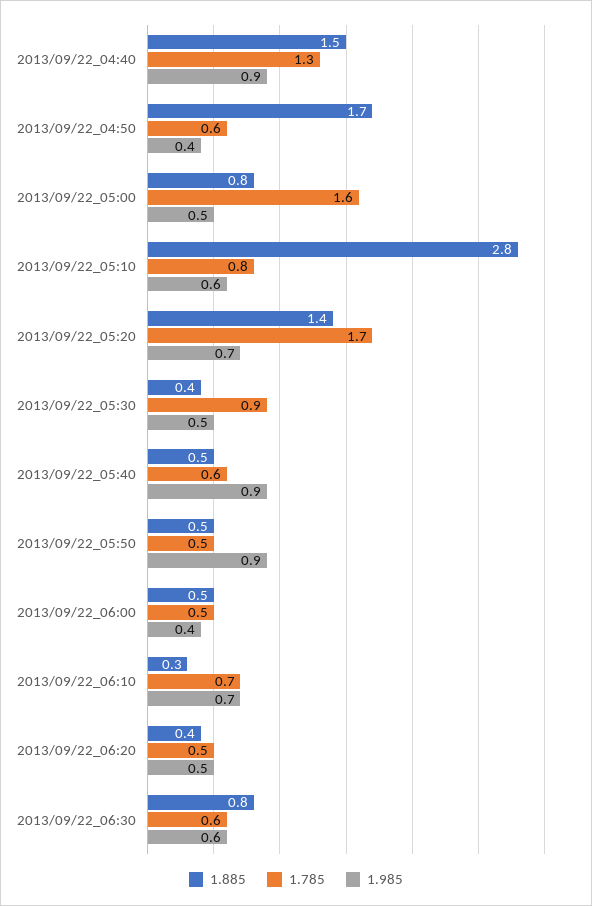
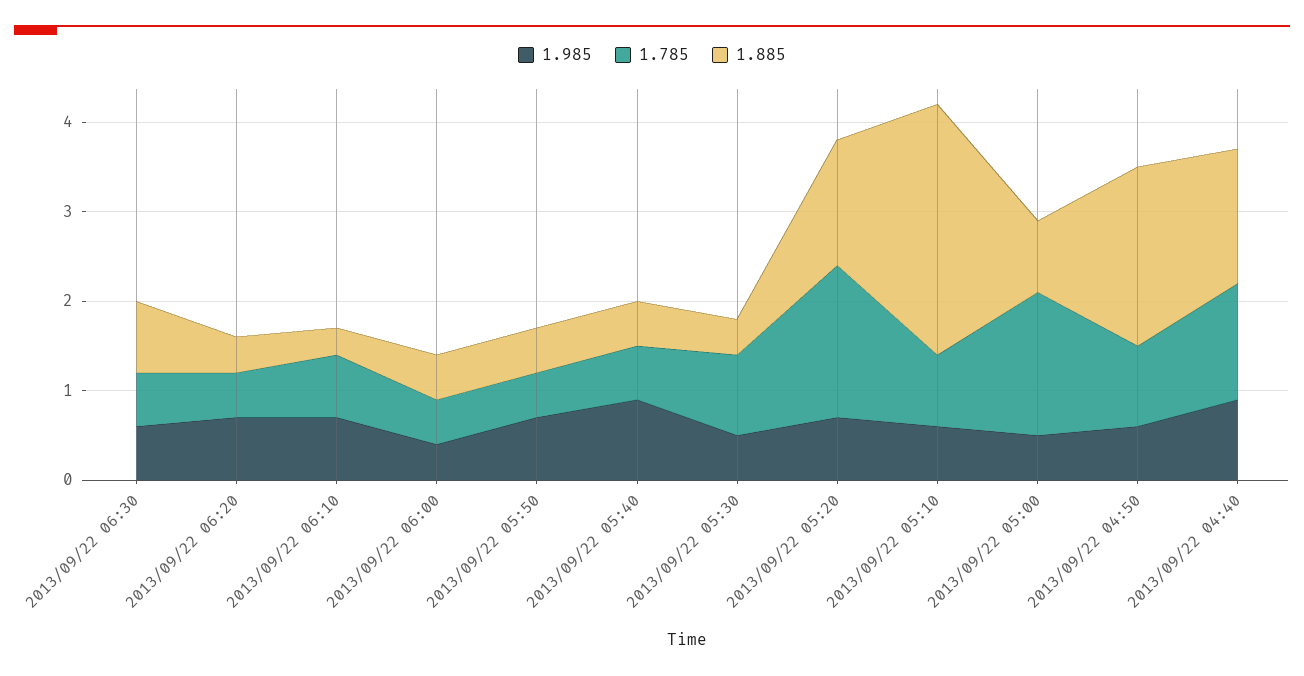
  {
    "1.885": {
      "2013/09/22_04:40": 1.5,
-     "2013/09/22_04:50": 1.7,
+     "2013/09/22_04:50": 2,
      "2013/09/22_05:00": 0.8,
      "2013/09/22_05:10": 2.8,
      "2013/09/22_05:20": 1.4,
      "2013/09/22_05:30": 0.4,
      "2013/09/22_05:40": 0.5,
      "2013/09/22_05:50": 0.5,
      "2013/09/22_06:00": 0.5,
      "2013/09/22_06:10": 0.3,
      "2013/09/22_06:20": 0.4,
      "2013/09/22_06:30": 0.8
    },
    "1.785": {
      "2013/09/22_04:40": 1.3,
-     "2013/09/22_04:50": 0.6,
+     "2013/09/22_04:50": 0.9,
      "2013/09/22_05:00": 1.6,
      "2013/09/22_05:10": 0.8,
      "2013/09/22_05:20": 1.7,
      "2013/09/22_05:30": 0.9,
      "2013/09/22_05:40": 0.6,
      "2013/09/22_05:50": 0.5,
      "2013/09/22_06:00": 0.5,
      "2013/09/22_06:10": 0.7,
      "2013/09/22_06:20": 0.5,
      "2013/09/22_06:30": 0.6
    },
    "1.985": {
      "2013/09/22_04:40": 0.9,
-     "2013/09/22_04:50": 0.4,
+     "2013/09/22_04:50": 0.6,
      "2013/09/22_05:00": 0.5,
      "2013/09/22_05:10": 0.6,
      "2013/09/22_05:20": 0.7,
      "2013/09/22_05:30": 0.5,
      "2013/09/22_05:40": 0.9,
-     "2013/09/22_05:50": 0.9,
+     "2013/09/22_05:50": 0.7,
      "2013/09/22_06:00": 0.4,
      "2013/09/22_06:10": 0.7,
-     "2013/09/22_06:20": 0.5,
+     "2013/09/22_06:20": 0.7,
      "2013/09/22_06:30": 0.6
    }
  }

